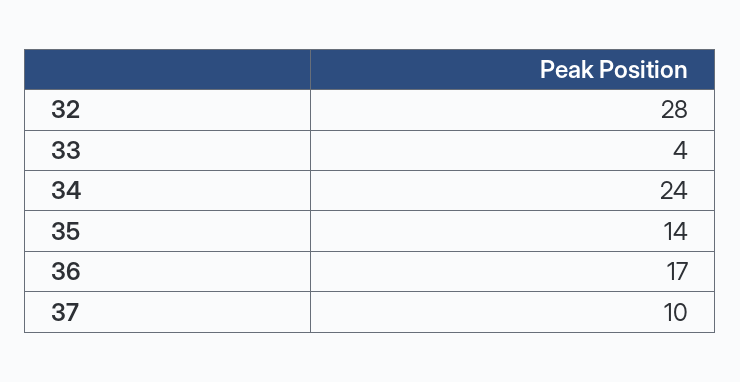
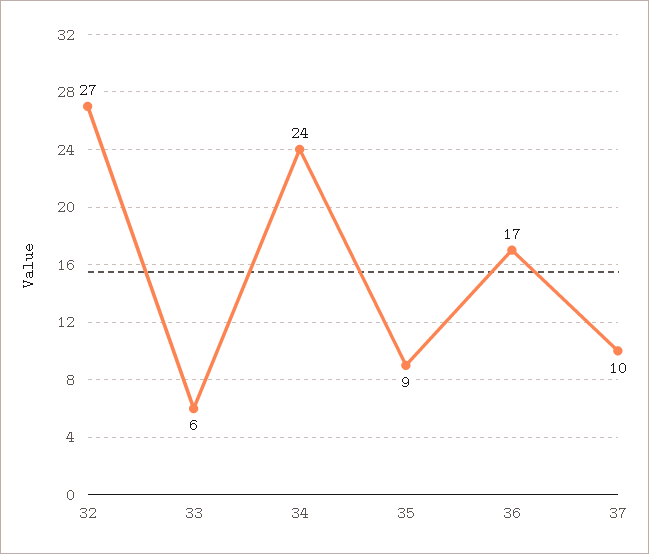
  {
-   "32": 28,
+   "32": 27,
-   "33": 4,
+   "33": 6,
    "34": 24,
-   "35": 14,
+   "35": 9,
    "36": 17,
    "37": 10
  }

